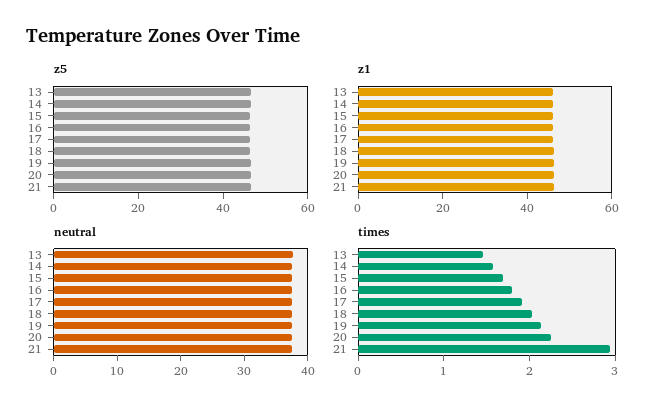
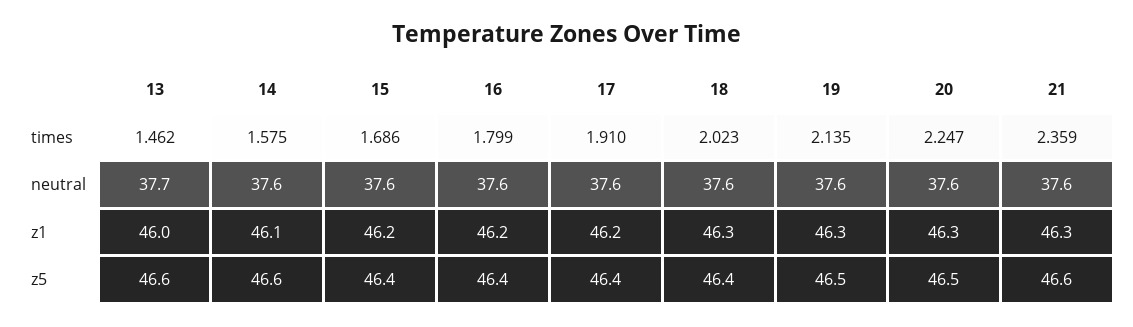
  {
    "z5": {
      "13": 46.6,
      "14": 46.6,
      "15": 46.4,
      "16": 46.4,
      "17": 46.4,
      "18": 46.4,
      "19": 46.5,
      "20": 46.5,
      "21": 46.6
    },
    "z1": {
      "13": 46,
      "14": 46.1,
      "15": 46.2,
      "16": 46.2,
      "17": 46.2,
      "18": 46.3,
      "19": 46.3,
      "20": 46.3,
      "21": 46.3
    },
    "neutral": {
      "13": 37.7,
      "14": 37.6,
      "15": 37.6,
      "16": 37.6,
      "17": 37.6,
      "18": 37.6,
      "19": 37.6,
      "20": 37.6,
      "21": 37.6
    },
    "times": {
      "13": 1.462,
      "14": 1.575,
      "15": 1.686,
      "16": 1.799,
      "17": 1.91,
      "18": 2.023,
      "19": 2.135,
      "20": 2.247,
-     "21": 3
+     "21": 2.359
    }
  }

